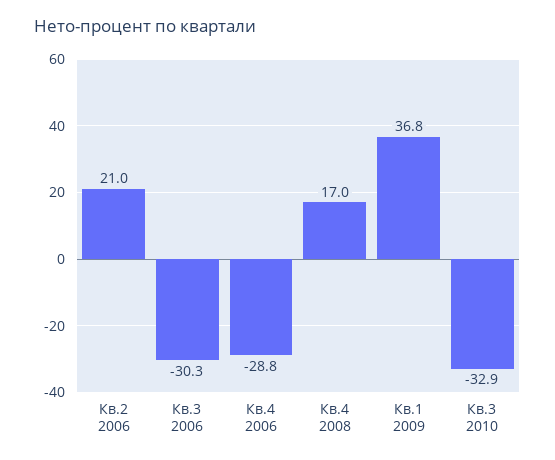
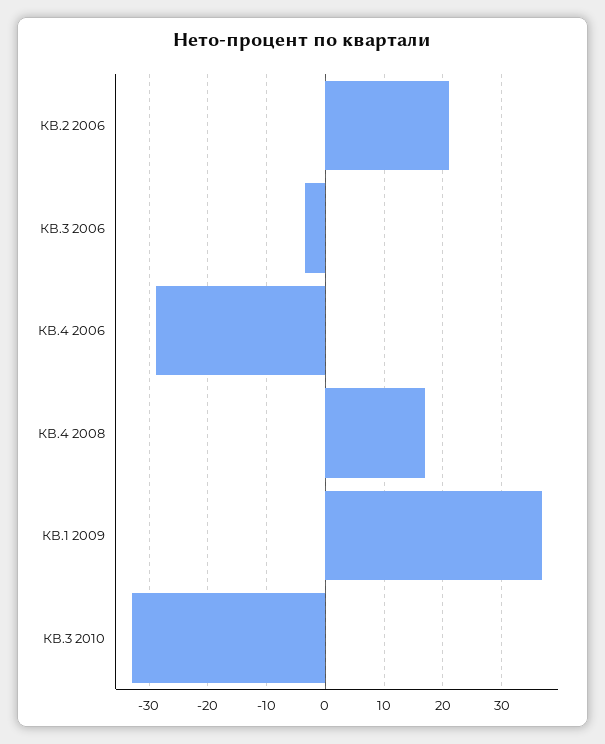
  {
    "Кв.2 2006": 21,
-   "Кв.3 2006": -30.3,
+   "Кв.3 2006": -4,
    "Кв.4 2006": -28.8,
    "Кв.4 2008": 17,
    "Кв.1 2009": 36.8,
    "Кв.3 2010": -32.9
  }

